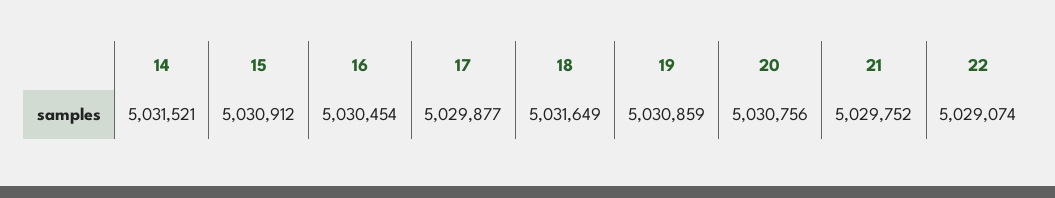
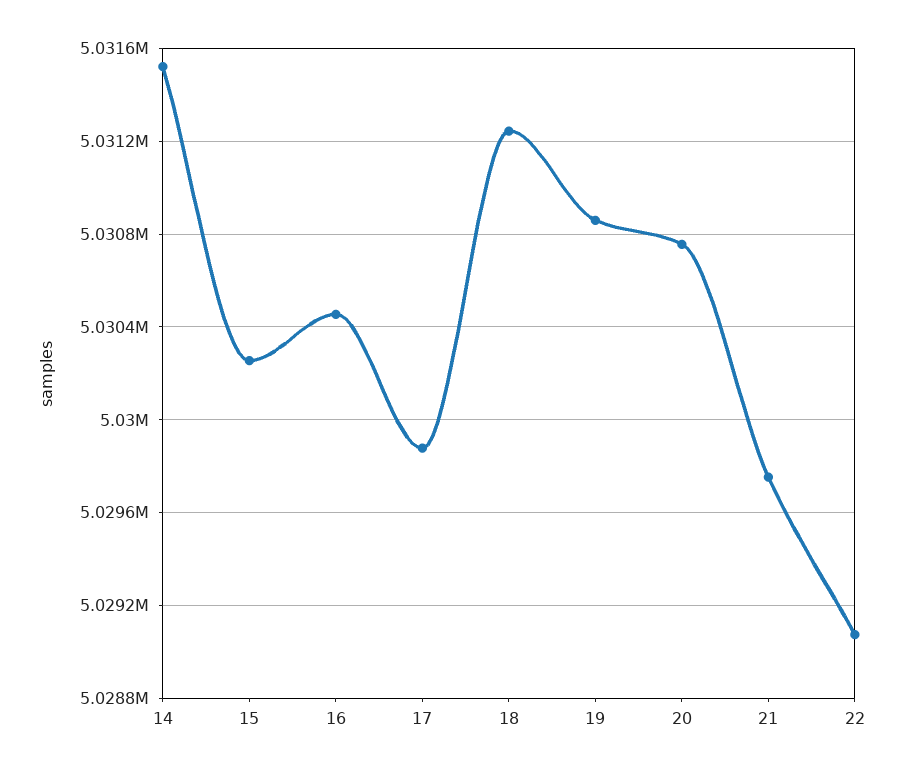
  {
    "14": 5031521,
-   "15": 5030912,
+   "15": 5030250,
    "16": 5030454,
    "17": 5029877,
-   "18": 5031649,
+   "18": 5031250,
    "19": 5030859,
    "20": 5030756,
    "21": 5029752,
    "22": 5029074
  }

